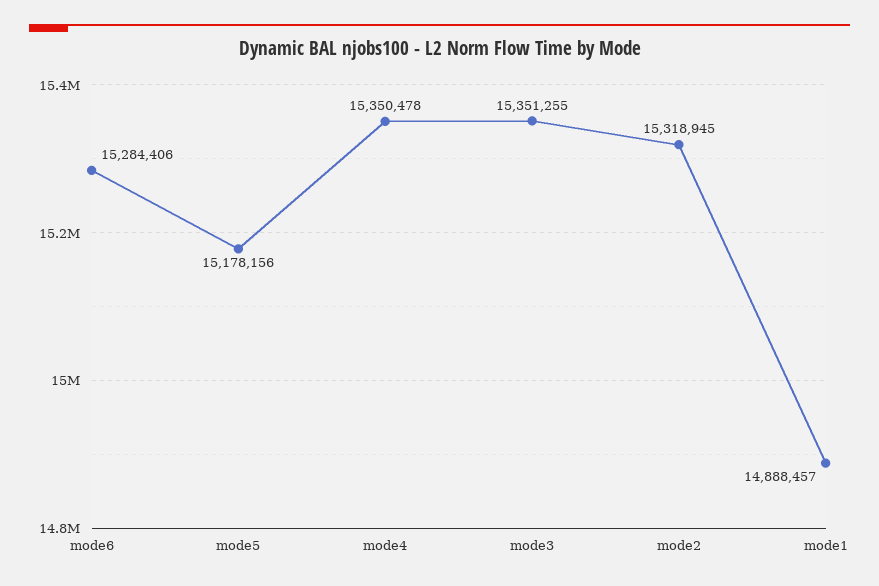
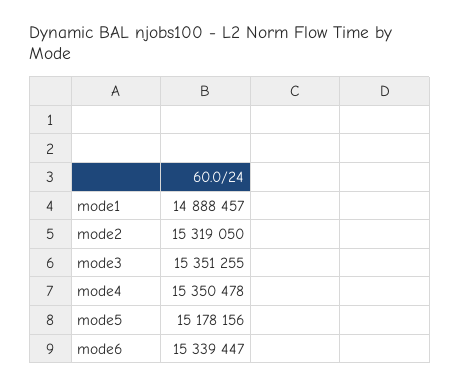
  {
-   "mode6": 15284406,
+   "mode6": 15339447,
    "mode5": 15178156,
    "mode4": 15350478,
    "mode3": 15351255,
-   "mode2": 15318945,
+   "mode2": 15319050,
    "mode1": 14888457
  }

